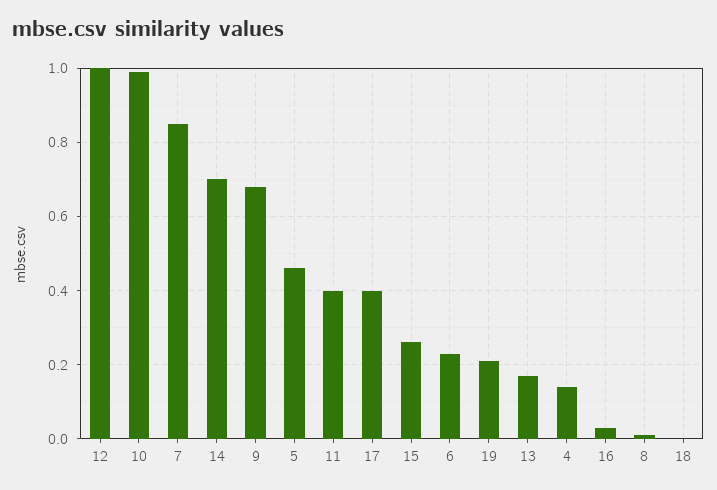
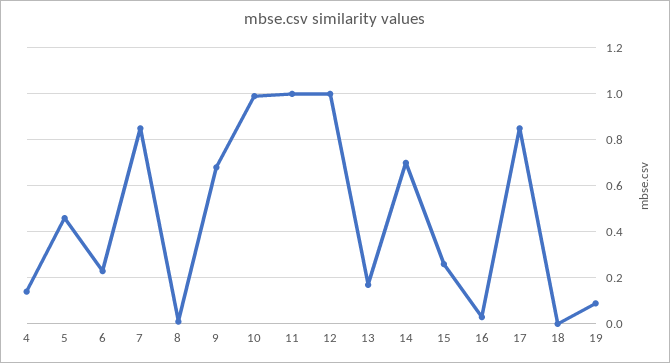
  {
    "12": 1,
    "10": 1,
    "7": 0.85,
    "14": 0.7,
    "9": 0.7,
    "5": 0.45,
-   "11": 0.4,
+   "11": 1,
-   "17": 0.4,
+   "17": 0.85,
    "15": 0.25,
    "6": 0.25,
-   "19": 0.2,
+   "19": 0.1,
    "13": 0.15,
    "4": 0.15,
    "16": 0.05,
    "8": 0,
    "18": 0
  }

